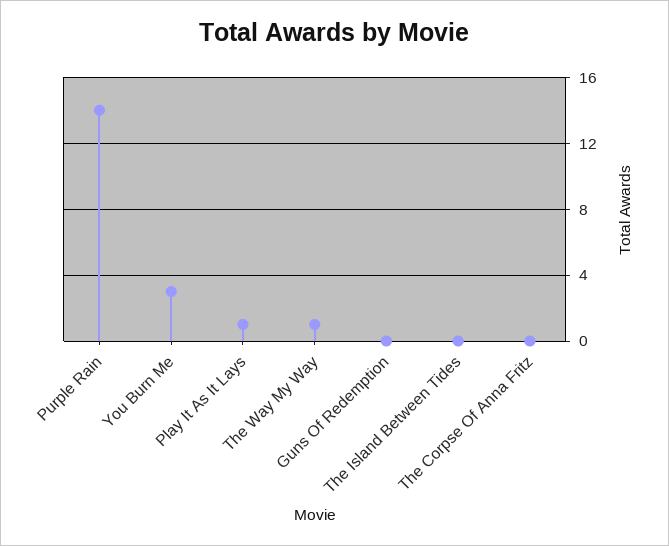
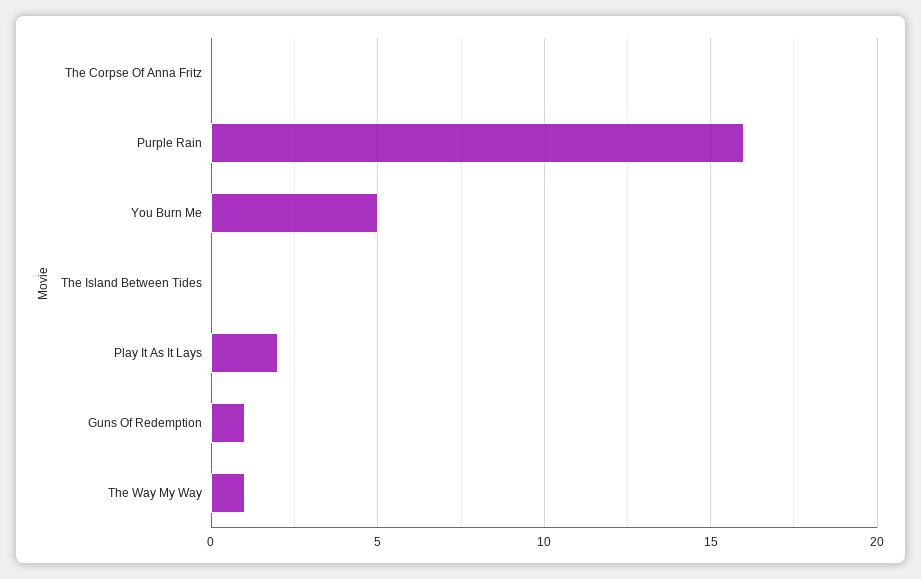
  {
-   "Purple Rain": 14,
+   "Purple Rain": 16,
-   "You Burn Me": 3,
+   "You Burn Me": 5,
-   "Play It As It Lays": 1,
+   "Play It As It Lays": 2,
    "The Way My Way": 1,
-   "Guns Of Redemption": 0,
+   "Guns Of Redemption": 1,
    "The Island Between Tides": 0,
    "The Corpse Of Anna Fritz": 0
  }

